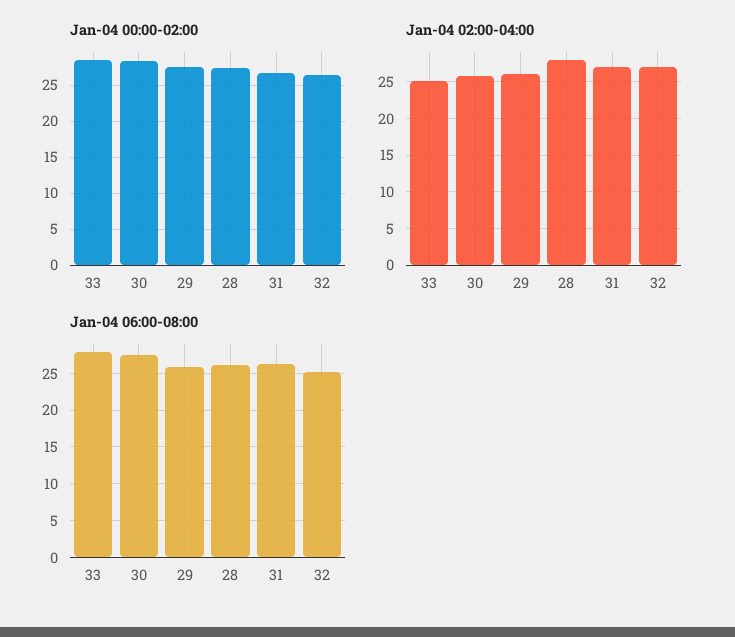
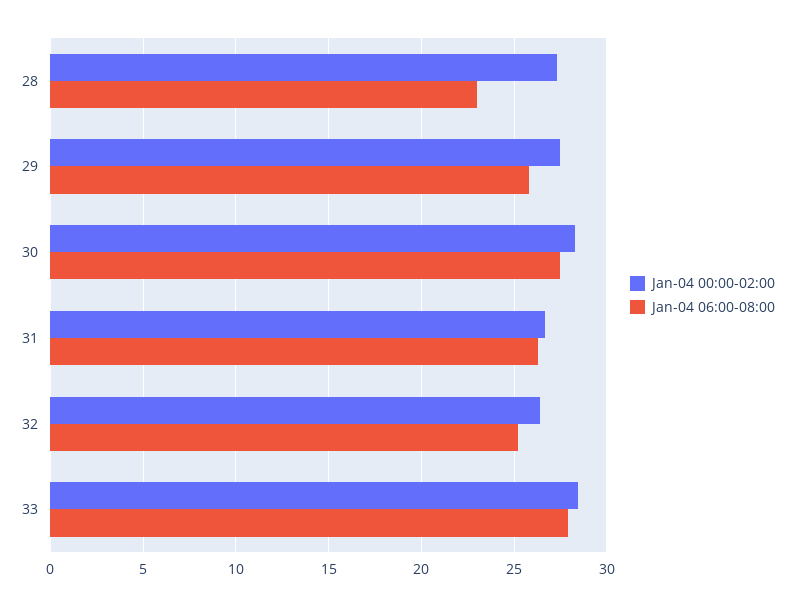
  {
    "Jan-04 00:00-02:00": {
      "33": 28.5,
      "30": 28.5,
      "29": 27.5,
      "28": 27.5,
      "31": 26.5,
      "32": 26.5
    },
-   "Jan-04 02:00-04:00": {
-     "33": 25,
-     "30": 26,
-     "29": 26,
-     "28": 28,
-     "31": 27,
-     "32": 27
-   },
    "Jan-04 06:00-08:00": {
      "33": 28,
      "30": 27.5,
      "29": 26,
-     "28": 26,
+     "28": 23,
      "31": 26.5,
      "32": 25
    }
  }

